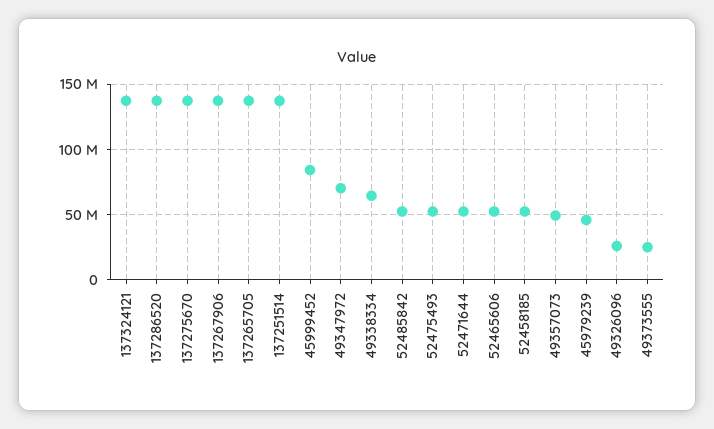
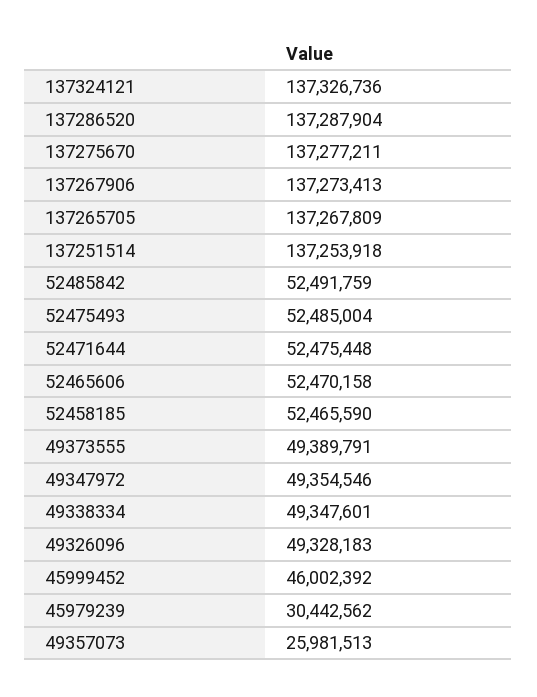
  {
    "137324121": 137326736,
    "137286520": 137287904,
    "137275670": 137277211,
    "137267906": 137273413,
    "137265705": 137267809,
    "137251514": 137253918,
-   "45999452": 85000000,
+   "45999452": 46002392,
-   "49347972": 70000000,
+   "49347972": 49354546,
-   "49338334": 65000000,
+   "49338334": 49347601,
    "52485842": 52491759,
    "52475493": 52485004,
    "52471644": 52475448,
    "52465606": 52470158,
    "52458185": 52465590,
-   "49357073": 50000000,
+   "49357073": 25981513,
-   "45979239": 45000000,
+   "45979239": 30442562,
-   "49326096": 25000000,
+   "49326096": 49328183,
-   "49373555": 25000000
+   "49373555": 49389791
  }

